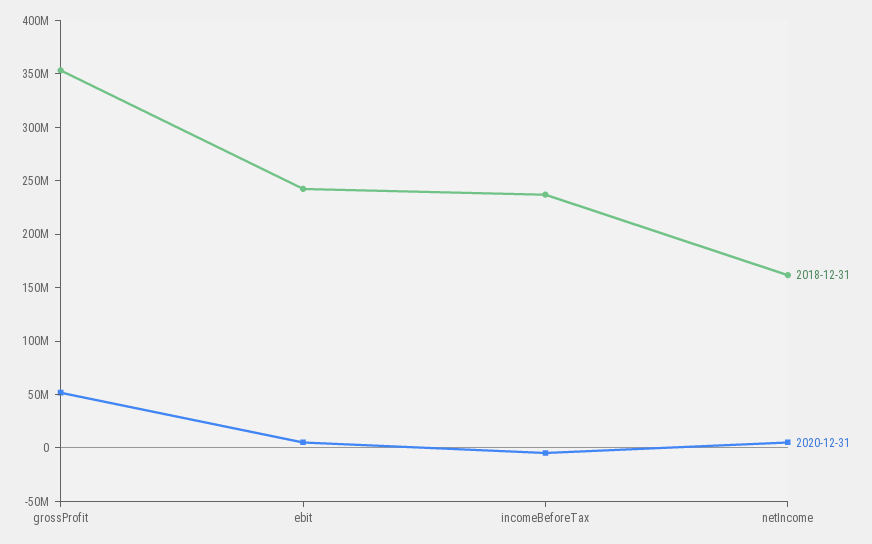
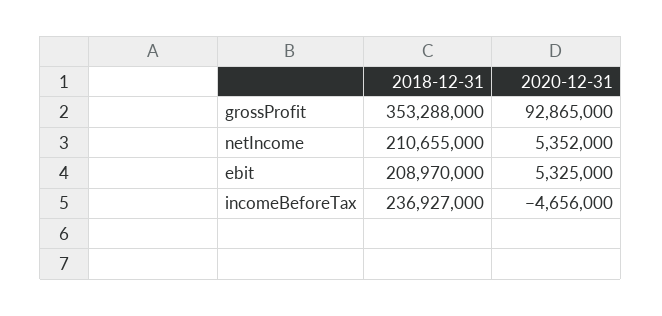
  {
    "2018-12-31": {
      "grossProfit": 353288000,
-     "ebit": 240000000,
+     "ebit": 208970000,
      "incomeBeforeTax": 236927000,
-     "netIncome": 160000000
+     "netIncome": 210655000
    },
    "2020-12-31": {
-     "grossProfit": 50000000,
+     "grossProfit": 92865000,
      "ebit": 5325000,
      "incomeBeforeTax": -4656000,
      "netIncome": 5352000
    }
  }

